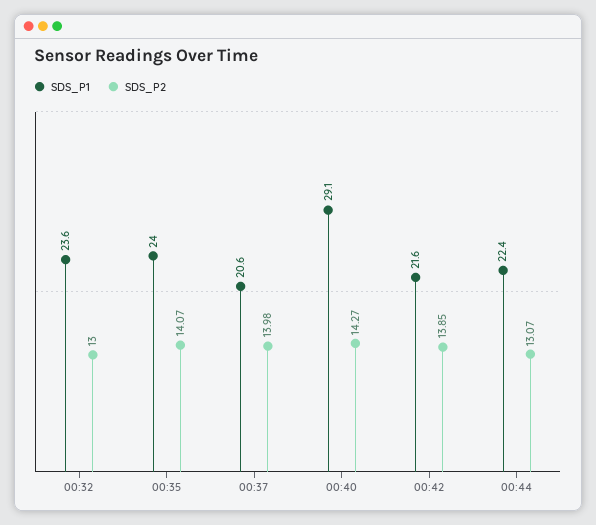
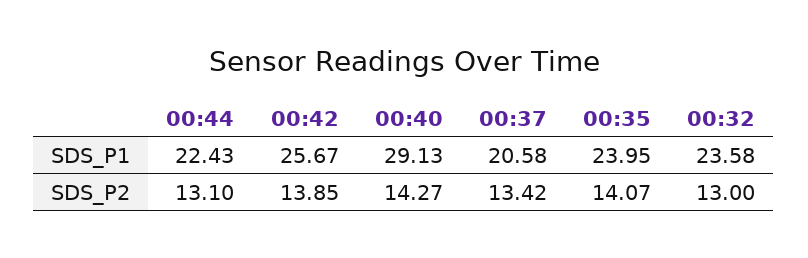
  {
    "SDS_P1": {
      "00:32": 23.58,
      "00:35": 23.95,
      "00:37": 20.58,
      "00:40": 29.13,
-     "00:42": 21.6,
+     "00:42": 25.67,
      "00:44": 22.43
    },
    "SDS_P2": {
      "00:32": 13,
      "00:35": 14.07,
-     "00:37": 13.98,
+     "00:37": 13.42,
      "00:40": 14.27,
      "00:42": 13.85,
-     "00:44": 13.07
+     "00:44": 13.1
    }
  }

